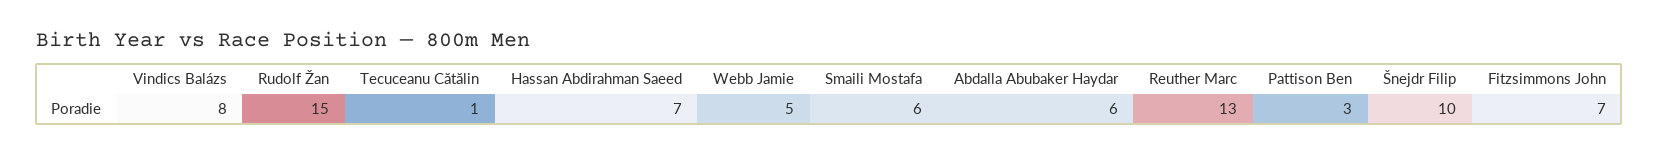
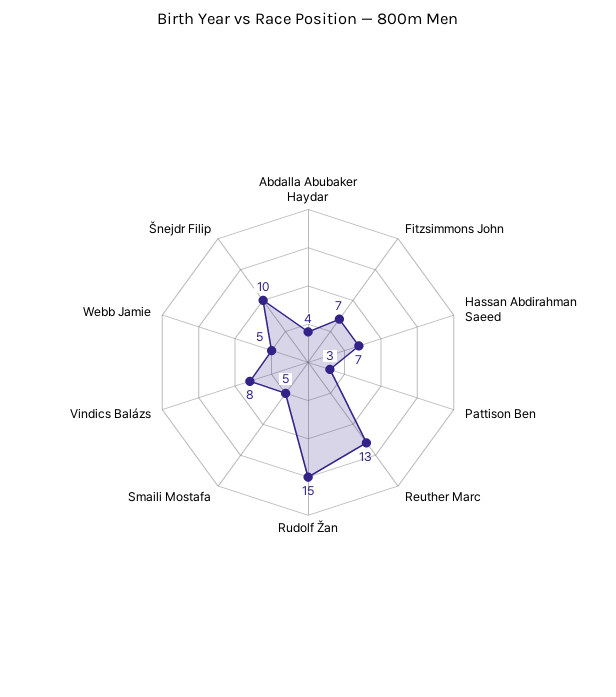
  {
    "Vindics Balázs": 8,
    "Rudolf Žan": 15,
-   "Tecuceanu Cătălin": 1,
    "Hassan Abdirahman Saeed": 7,
    "Webb Jamie": 5,
-   "Smaili Mostafa": 6,
+   "Smaili Mostafa": 5,
-   "Abdalla Abubaker Haydar": 6,
+   "Abdalla Abubaker Haydar": 4,
    "Reuther Marc": 13,
    "Pattison Ben": 3,
    "Šnejdr Filip": 10,
    "Fitzsimmons John": 7
  }

